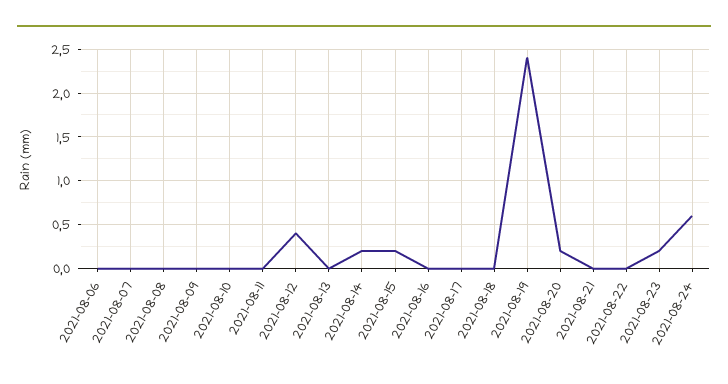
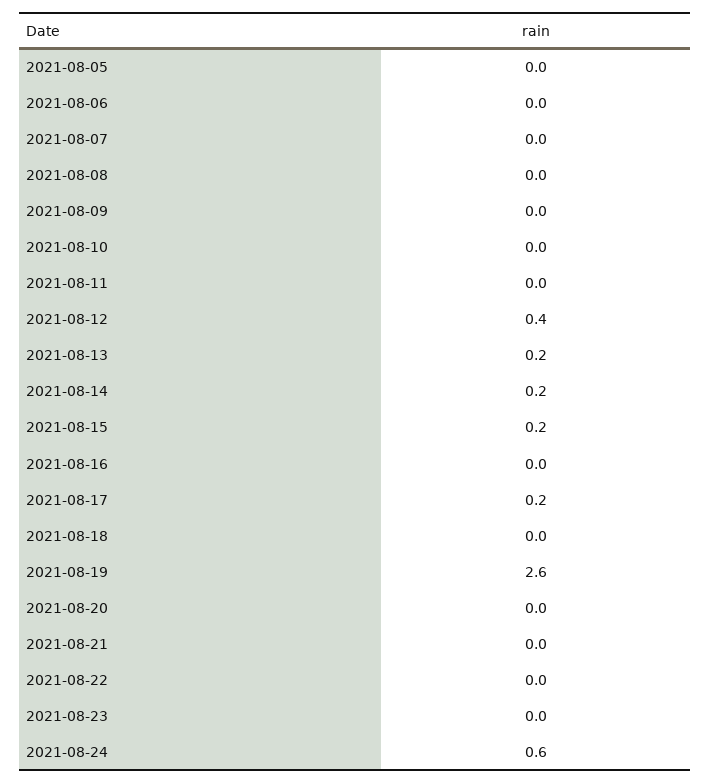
  {
    "2021-08-06": 0,
    "2021-08-07": 0,
    "2021-08-08": 0,
    "2021-08-09": 0,
    "2021-08-10": 0,
    "2021-08-11": 0,
    "2021-08-12": 0.4,
-   "2021-08-13": 0,
+   "2021-08-13": 0.2,
    "2021-08-14": 0.2,
    "2021-08-15": 0.2,
    "2021-08-16": 0,
-   "2021-08-17": 0,
+   "2021-08-17": 0.2,
    "2021-08-18": 0,
-   "2021-08-19": 2.4,
+   "2021-08-19": 2.6,
-   "2021-08-20": 0.2,
+   "2021-08-20": 0,
    "2021-08-21": 0,
    "2021-08-22": 0,
-   "2021-08-23": 0.2,
+   "2021-08-23": 0,
-   "2021-08-24": 0.6
+   "2021-08-24": 0.6,
+   "2021-08-05": 0
  }

